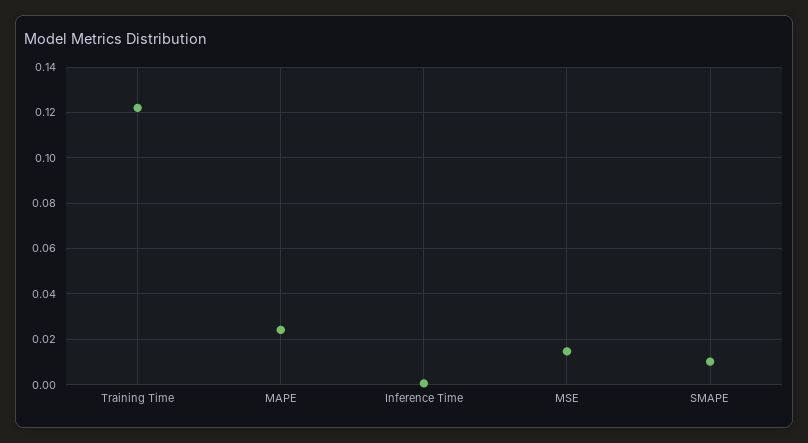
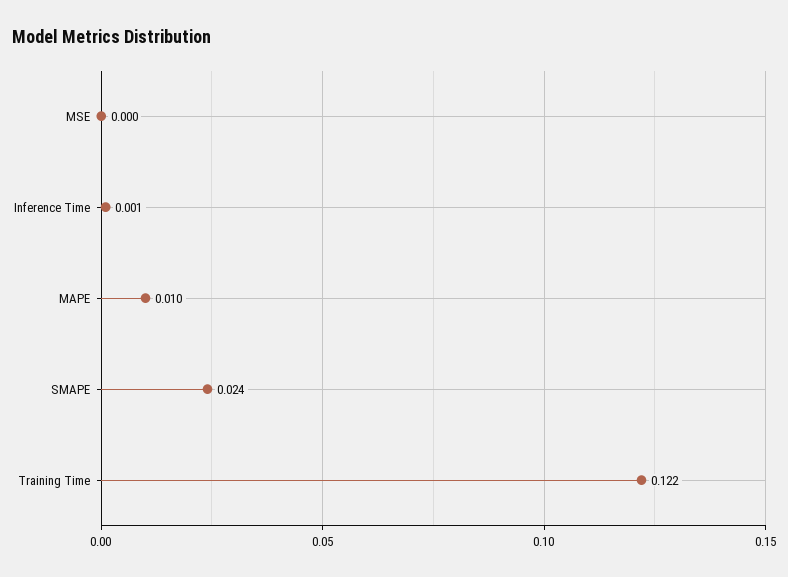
  {
    "Training Time": 0.122,
-   "MAPE": 0.025,
+   "MAPE": 0.01,
    "Inference Time": 0.001,
-   "MSE": 0.015,
+   "MSE": 0,
-   "SMAPE": 0.01
+   "SMAPE": 0.024
  }

